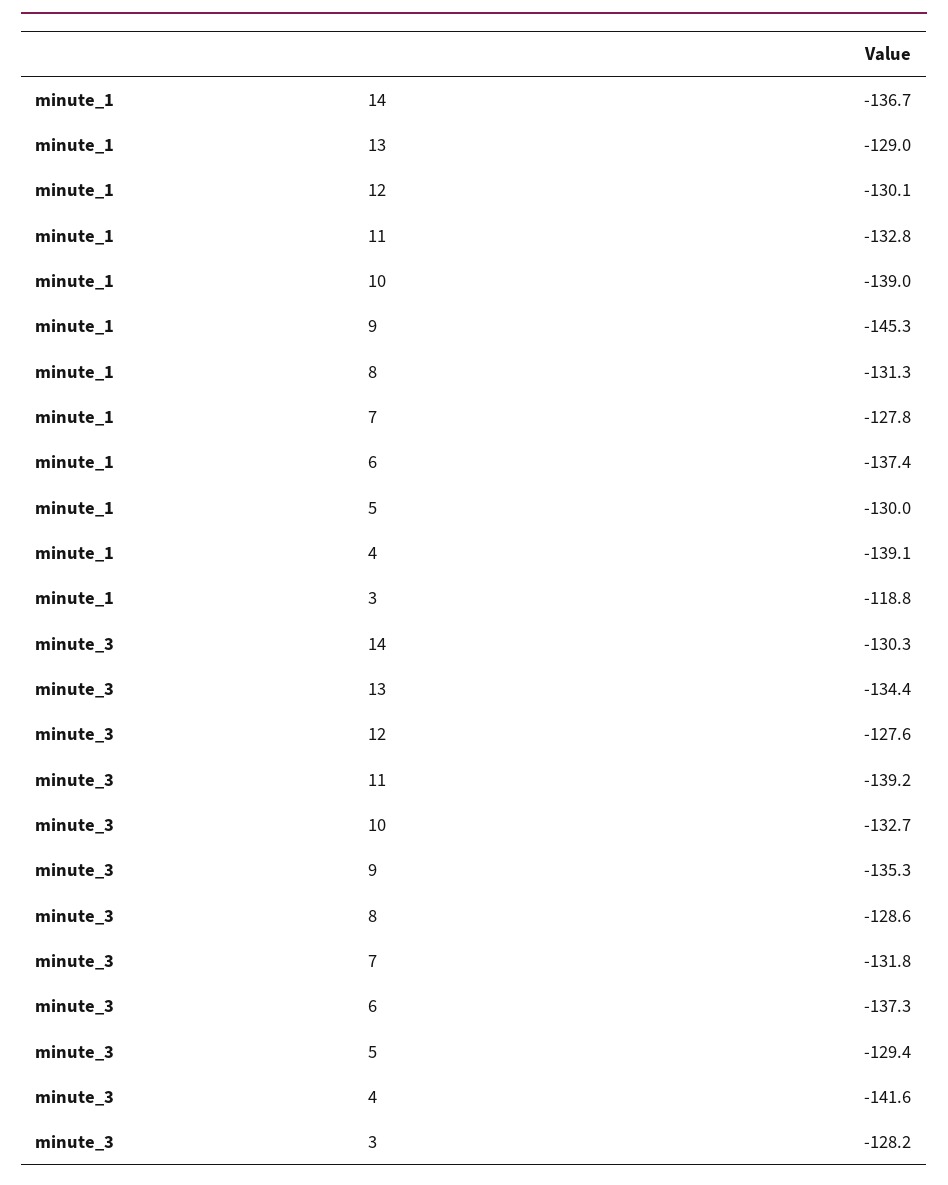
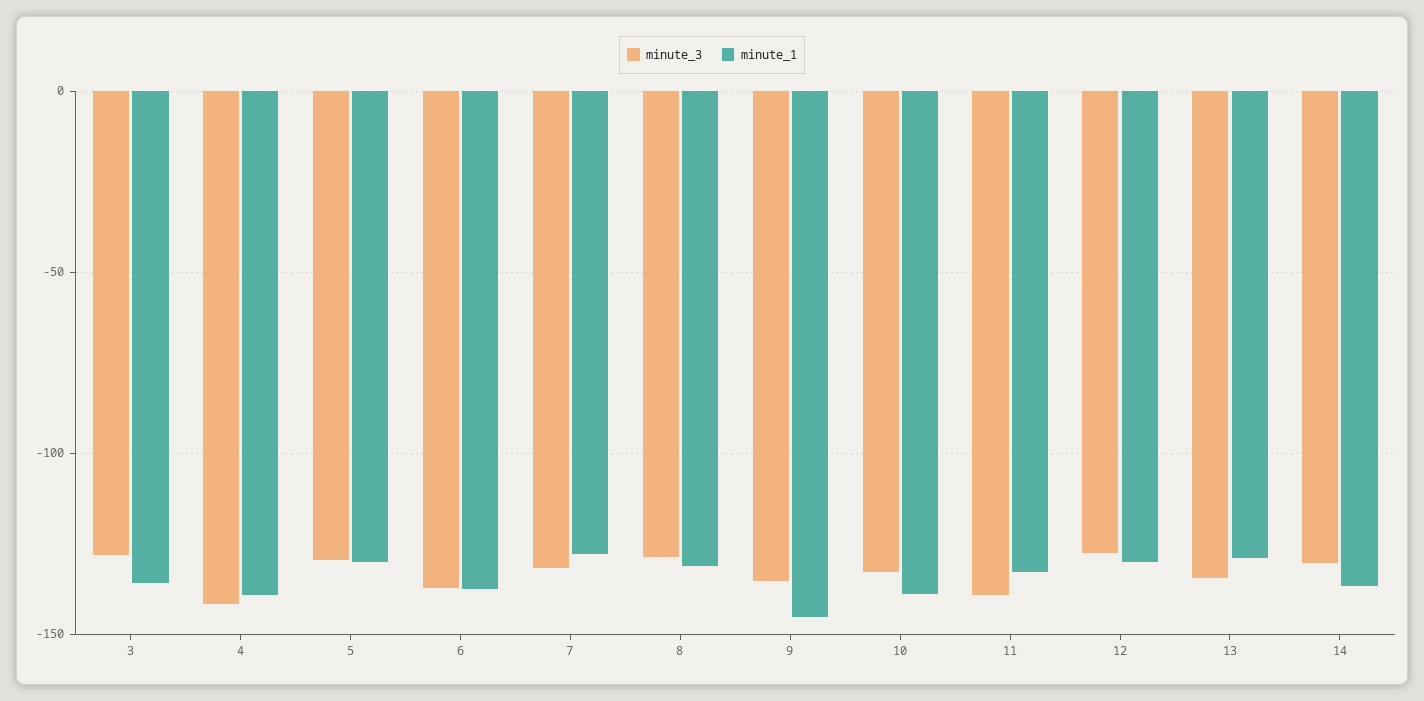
  {
    "minute_1": {
      "14": -136.7,
      "13": -129,
      "12": -130.1,
      "11": -132.8,
      "10": -139,
      "9": -145.3,
      "8": -131.3,
      "7": -127.8,
      "6": -137.4,
      "5": -130,
      "4": -139.1,
-     "3": -118.8
+     "3": -135
    },
    "minute_3": {
      "14": -130.3,
      "13": -134.4,
      "12": -127.6,
      "11": -139.2,
      "10": -132.7,
      "9": -135.3,
      "8": -128.6,
      "7": -131.8,
      "6": -137.3,
      "5": -129.4,
      "4": -141.6,
      "3": -128.2
    }
  }

